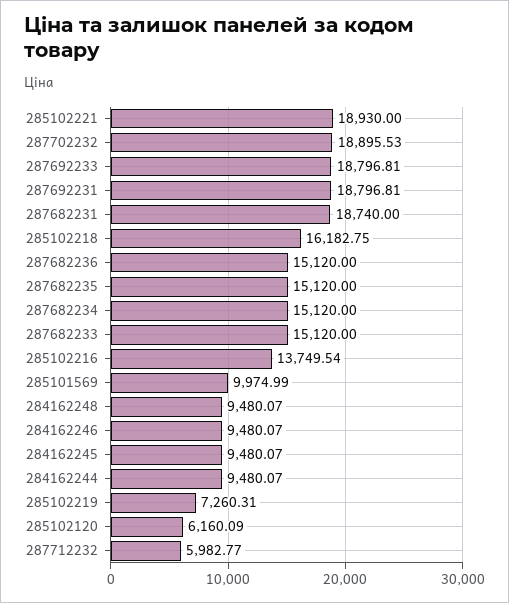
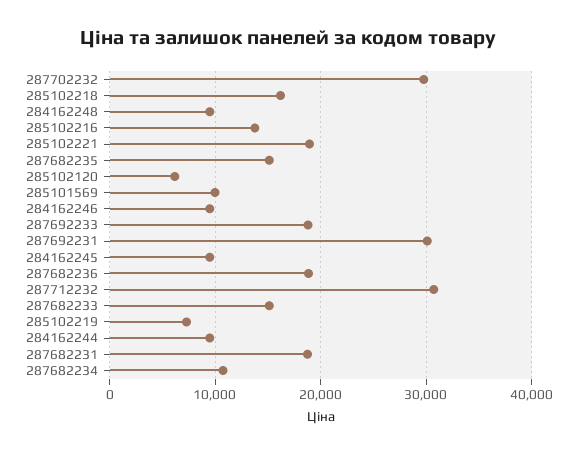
  {
    "285102221": 18930,
-   "287702232": 18895.53,
+   "287702232": 30000,
    "287692233": 18796.81,
-   "287692231": 18796.81,
+   "287692231": 30000,
    "287682231": 18740,
    "285102218": 16182.75,
-   "287682236": 15120,
+   "287682236": 19000,
    "287682235": 15120,
-   "287682234": 15120,
+   "287682234": 11000,
    "287682233": 15120,
    "285102216": 13749.54,
    "285101569": 9974.99,
    "284162248": 9480.07,
    "284162246": 9480.07,
    "284162245": 9480.07,
    "284162244": 9480.07,
    "285102219": 7260.31,
    "285102120": 6160.09,
-   "287712232": 5982.77
+   "287712232": 31000
  }

